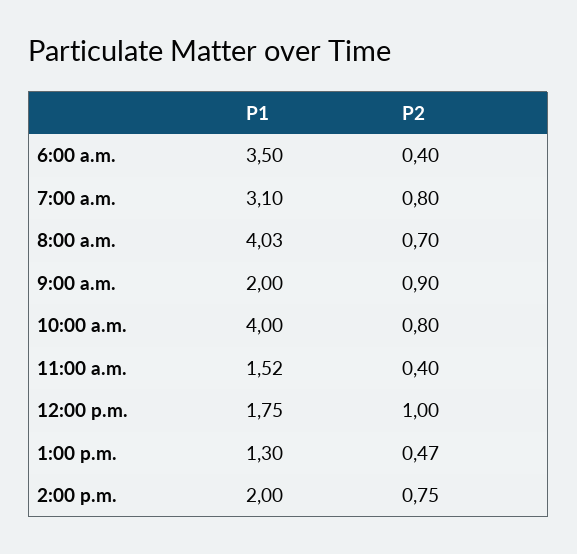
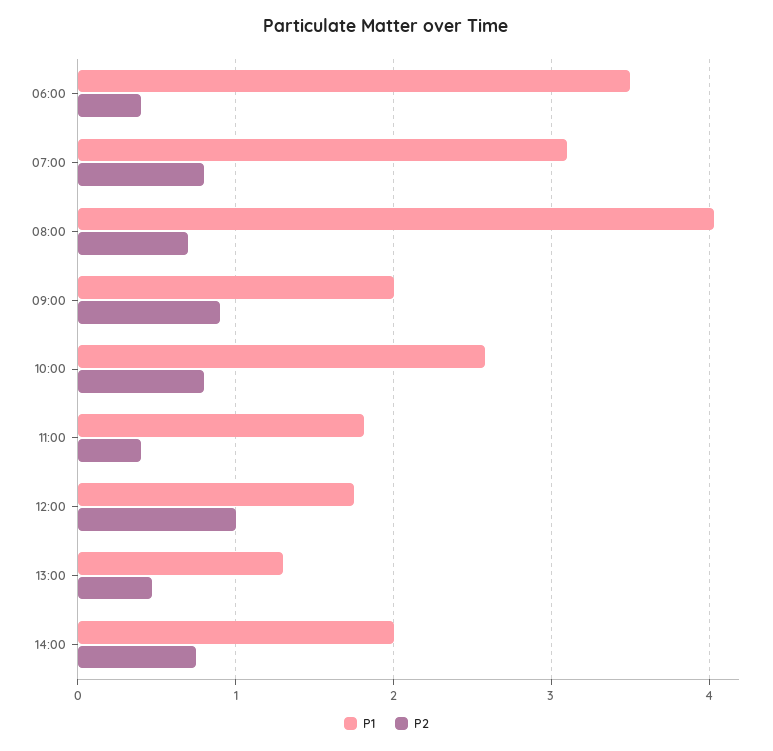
  {
    "P1": {
      "6:00 a.m.": 3.5,
      "7:00 a.m.": 3.1,
      "8:00 a.m.": 4.03,
      "9:00 a.m.": 2,
-     "10:00 a.m.": 4,
+     "10:00 a.m.": 2.6,
-     "11:00 a.m.": 1.52,
+     "11:00 a.m.": 1.8,
      "12:00 p.m.": 1.75,
      "1:00 p.m.": 1.3,
      "2:00 p.m.": 2
    },
    "P2": {
      "6:00 a.m.": 0.4,
      "7:00 a.m.": 0.8,
      "8:00 a.m.": 0.7,
      "9:00 a.m.": 0.9,
      "10:00 a.m.": 0.8,
      "11:00 a.m.": 0.4,
      "12:00 p.m.": 1,
      "1:00 p.m.": 0.47,
      "2:00 p.m.": 0.75
    }
  }

